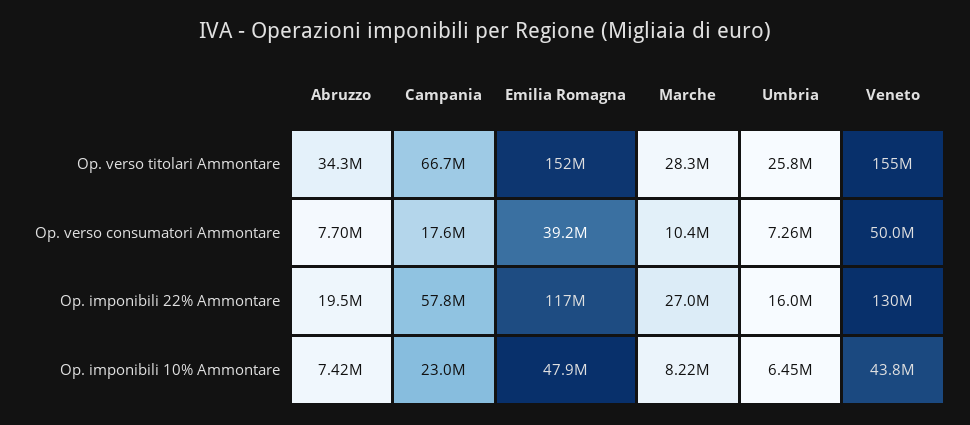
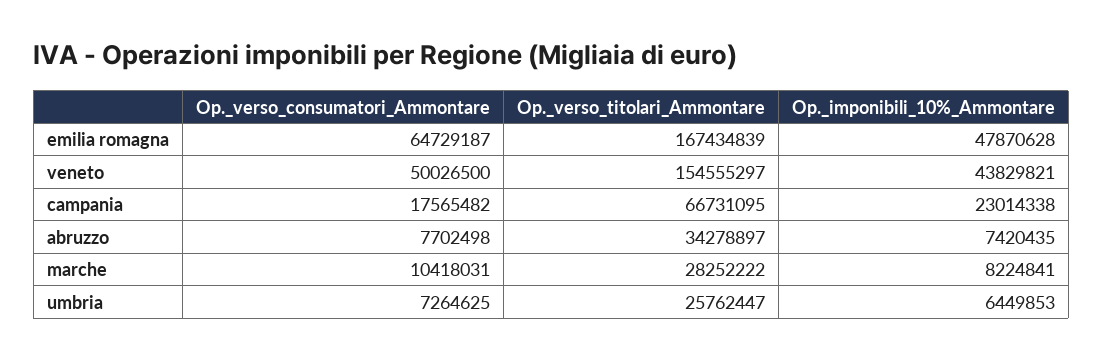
  {
    "Abruzzo": {
      "Op. verso titolari Ammontare": 34278897,
      "Op. verso consumatori Ammontare": 7702498,
-     "Op. imponibili 22% Ammontare": 19500000,
      "Op. imponibili 10% Ammontare": 7420435
    },
    "Campania": {
      "Op. verso titolari Ammontare": 66731095,
      "Op. verso consumatori Ammontare": 17565482,
-     "Op. imponibili 22% Ammontare": 57800000,
      "Op. imponibili 10% Ammontare": 23014338
    },
    "Emilia Romagna": {
-     "Op. verso titolari Ammontare": 152000000,
+     "Op. verso titolari Ammontare": 167434839,
-     "Op. verso consumatori Ammontare": 39200000,
+     "Op. verso consumatori Ammontare": 64729187,
-     "Op. imponibili 22% Ammontare": 117000000,
      "Op. imponibili 10% Ammontare": 47870628
    },
    "Marche": {
      "Op. verso titolari Ammontare": 28252222,
      "Op. verso consumatori Ammontare": 10418031,
-     "Op. imponibili 22% Ammontare": 27000000,
      "Op. imponibili 10% Ammontare": 8224841
    },
    "Umbria": {
      "Op. verso titolari Ammontare": 25762447,
      "Op. verso consumatori Ammontare": 7264625,
-     "Op. imponibili 22% Ammontare": 16000000,
      "Op. imponibili 10% Ammontare": 6449853
    },
    "Veneto": {
      "Op. verso titolari Ammontare": 154555297,
      "Op. verso consumatori Ammontare": 50026500,
-     "Op. imponibili 22% Ammontare": 130000000,
      "Op. imponibili 10% Ammontare": 43829821
    }
  }

